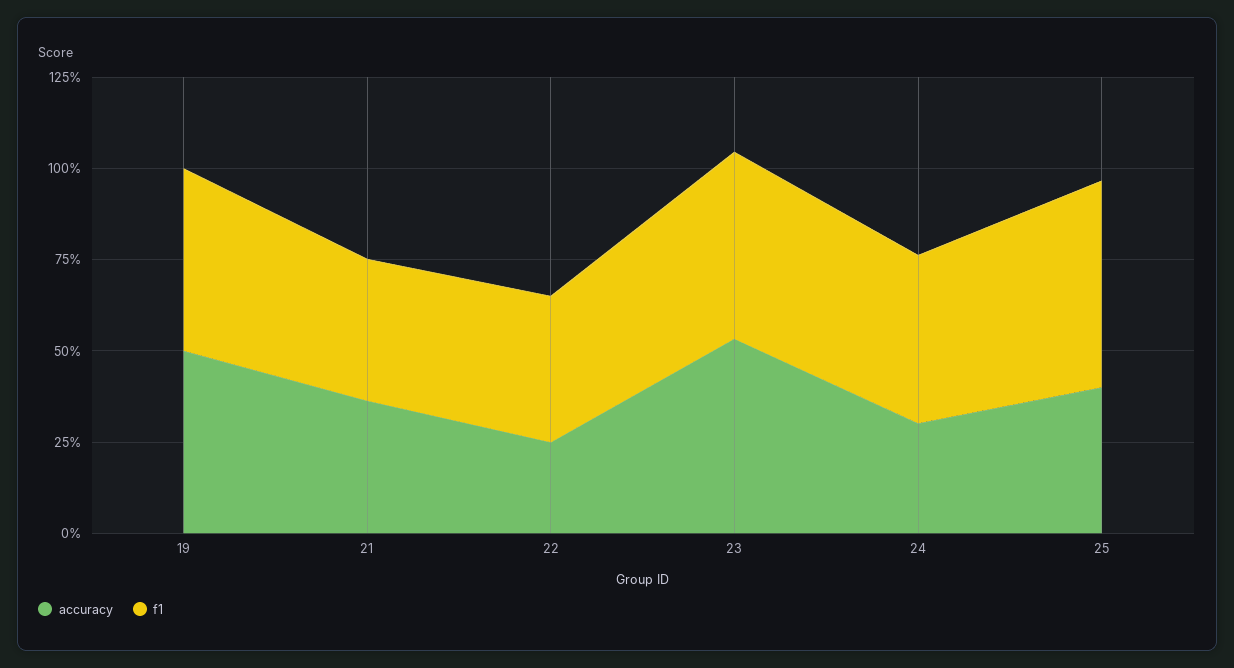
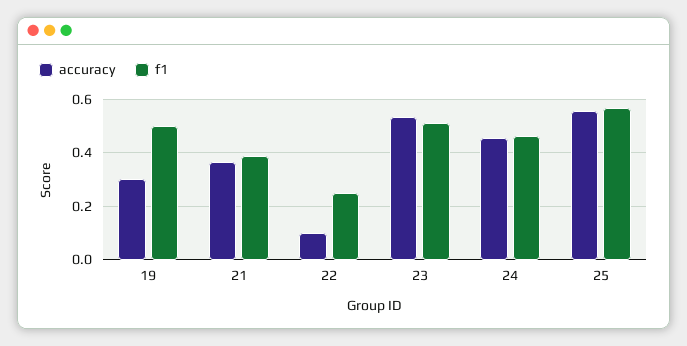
  {
    "accuracy": {
-     "19": 0.5,
+     "19": 0.3,
      "21": 0.375,
-     "22": 0.25,
+     "22": 0.1,
      "23": 0.525,
-     "24": 0.3,
+     "24": 0.45,
-     "25": 0.4
+     "25": 0.55
    },
    "f1": {
      "19": 0.5,
      "21": 0.4,
-     "22": 0.4,
+     "22": 0.25,
      "23": 0.5,
      "24": 0.45,
      "25": 0.575
    }
  }

